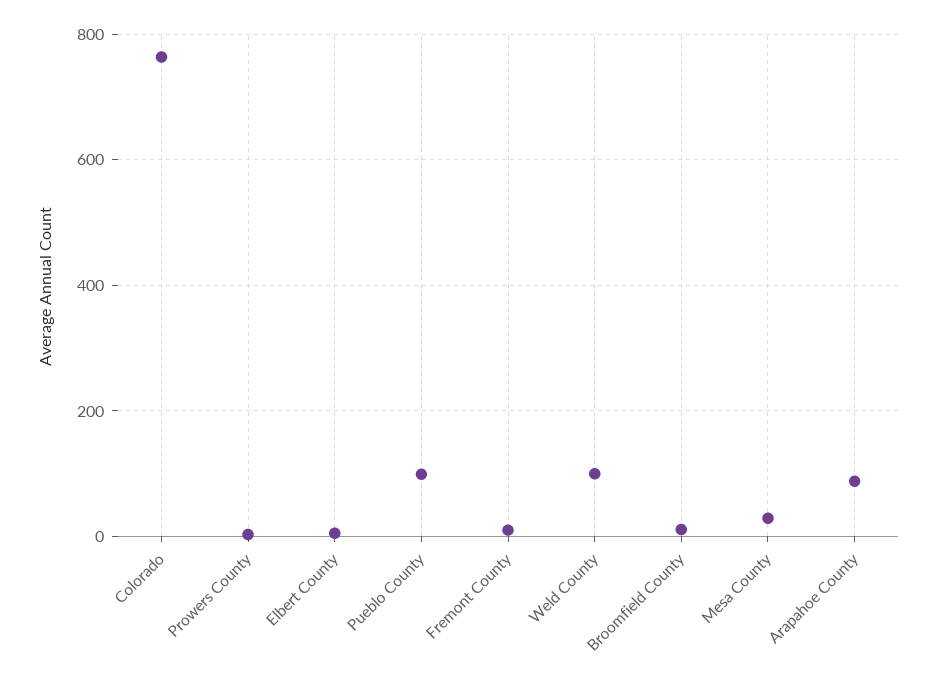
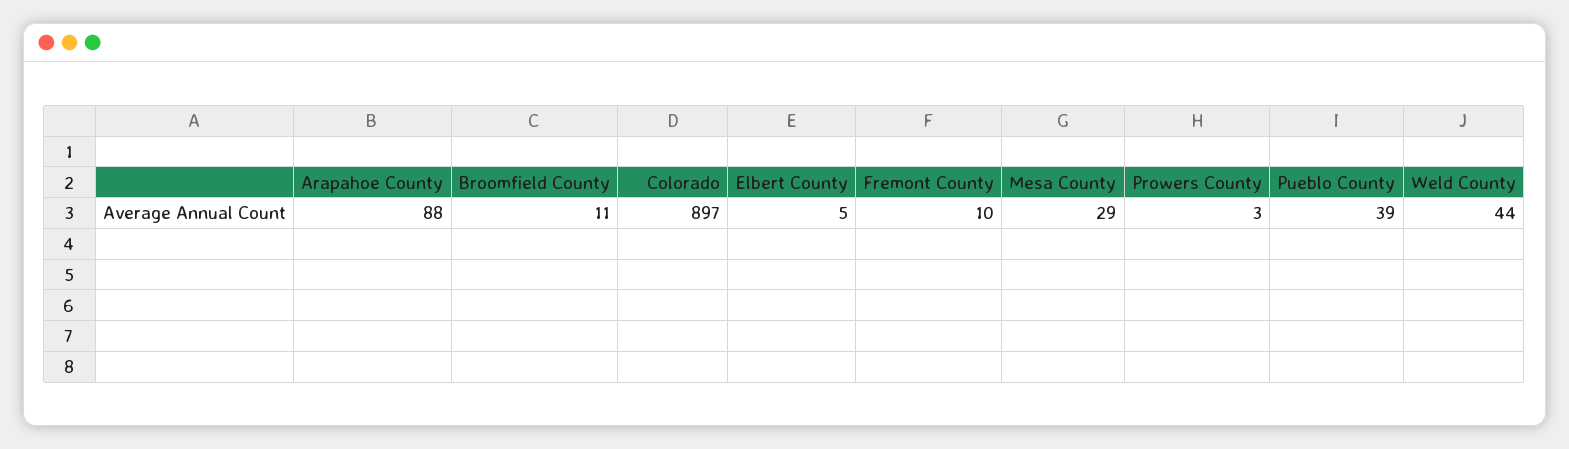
  {
-   "Colorado": 760,
+   "Colorado": 897,
    "Prowers County": 3,
    "Elbert County": 5,
-   "Pueblo County": 100,
+   "Pueblo County": 39,
    "Fremont County": 10,
-   "Weld County": 100,
+   "Weld County": 44,
    "Broomfield County": 11,
    "Mesa County": 29,
    "Arapahoe County": 88
  }

